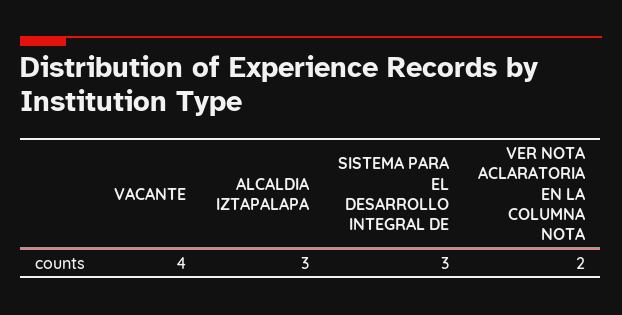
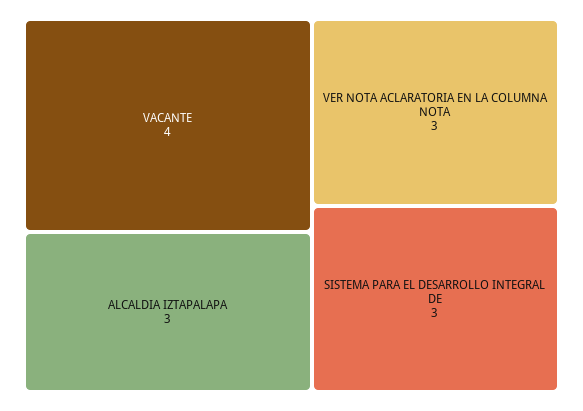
  {
    "VACANTE": 4,
    "ALCALDIA IZTAPALAPA": 3,
    "SISTEMA PARA EL DESARROLLO INTEGRAL DE": 3,
-   "VER NOTA ACLARATORIA EN LA COLUMNA NOTA": 2
+   "VER NOTA ACLARATORIA EN LA COLUMNA NOTA": 3
  }

